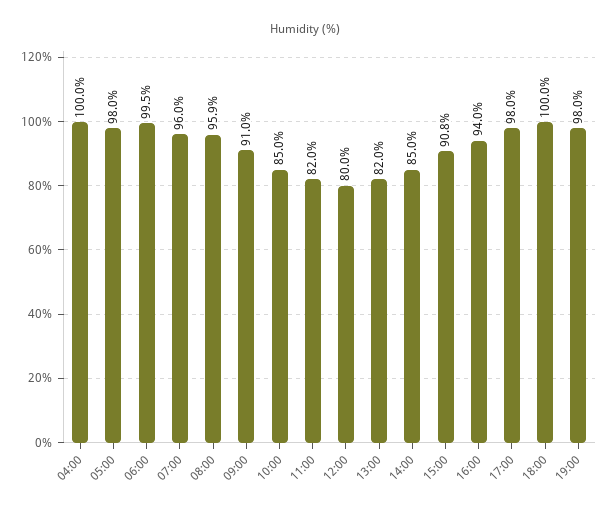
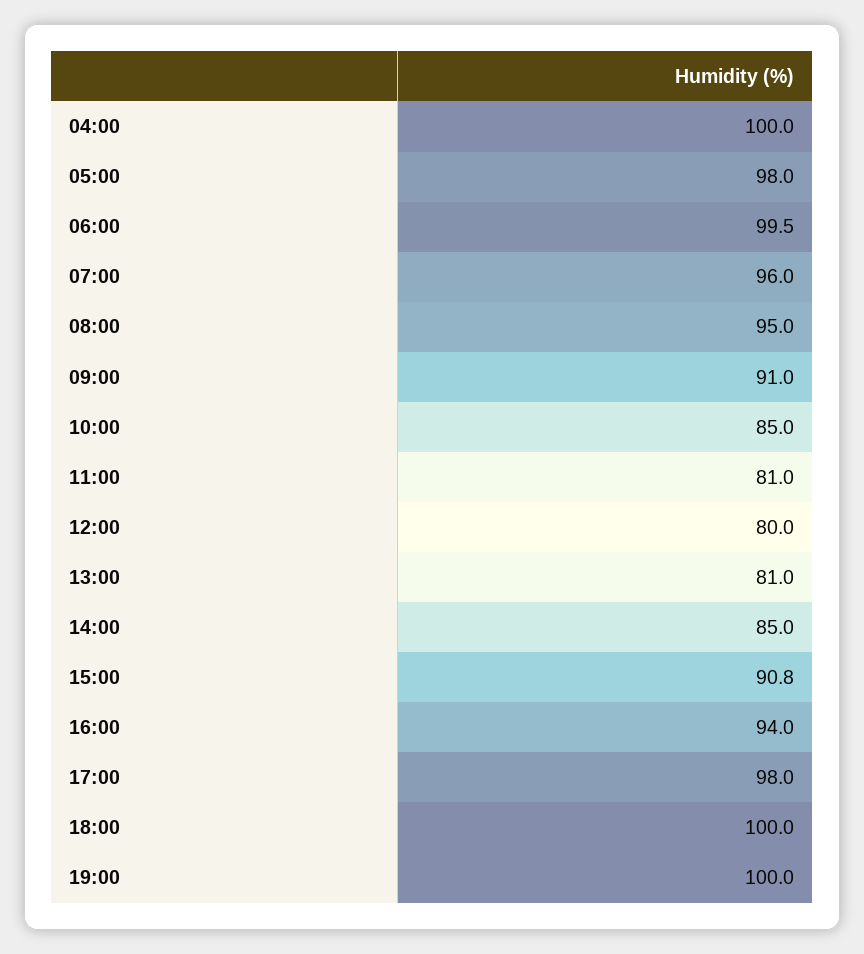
  {
    "04:00": 100,
    "05:00": 98,
    "06:00": 99.5,
    "07:00": 96,
-   "08:00": 95.9,
+   "08:00": 95,
    "09:00": 91,
    "10:00": 85,
-   "11:00": 82,
+   "11:00": 81,
    "12:00": 80,
-   "13:00": 82,
+   "13:00": 81,
    "14:00": 85,
    "15:00": 90.8,
    "16:00": 94,
    "17:00": 98,
    "18:00": 100,
-   "19:00": 98
+   "19:00": 100
  }

